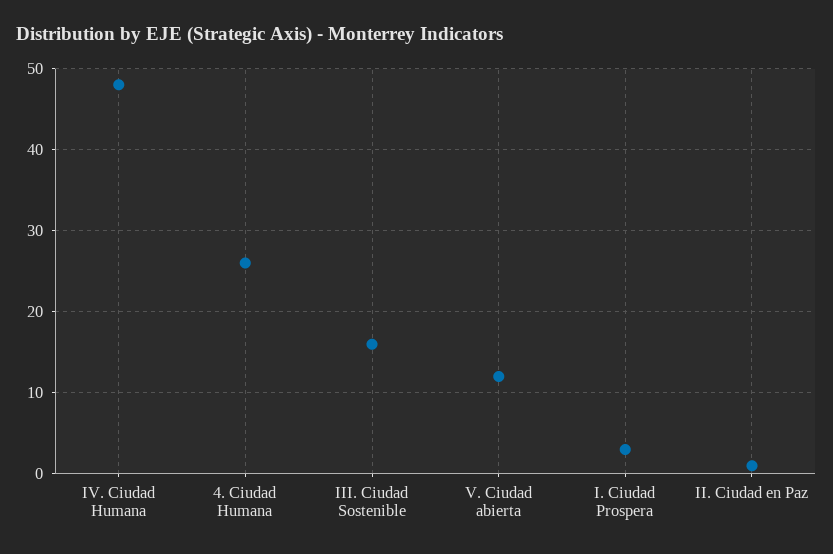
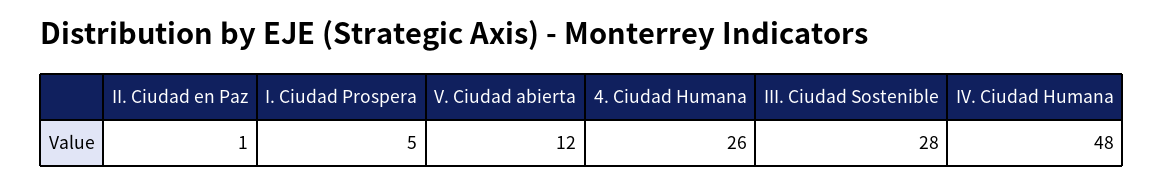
  {
    "IV. Ciudad Humana": 48,
    "4. Ciudad Humana": 26,
-   "III. Ciudad Sostenible": 16,
+   "III. Ciudad Sostenible": 28,
    "V. Ciudad abierta": 12,
-   "I. Ciudad Prospera": 3,
+   "I. Ciudad Prospera": 5,
    "II. Ciudad en Paz": 1
  }

